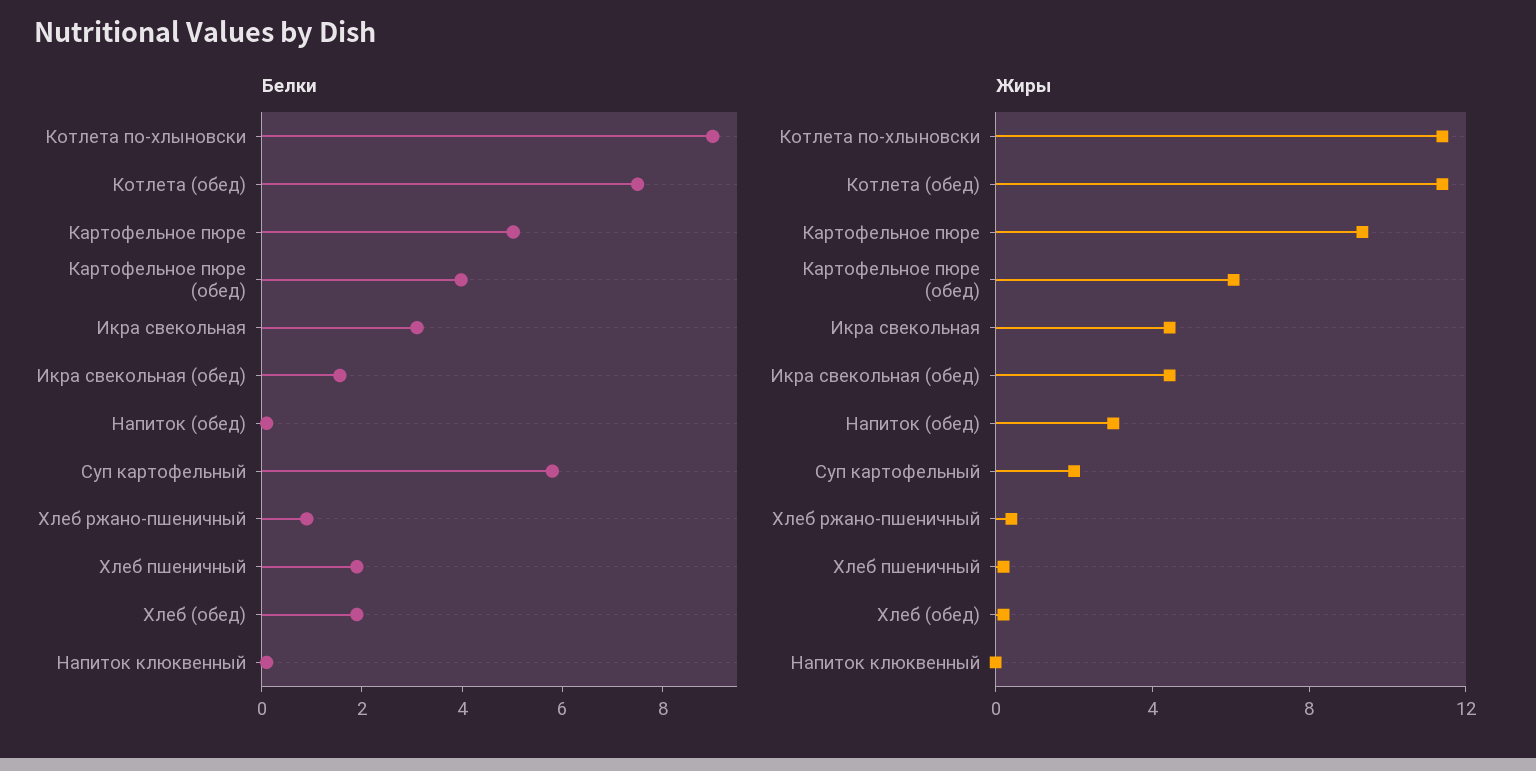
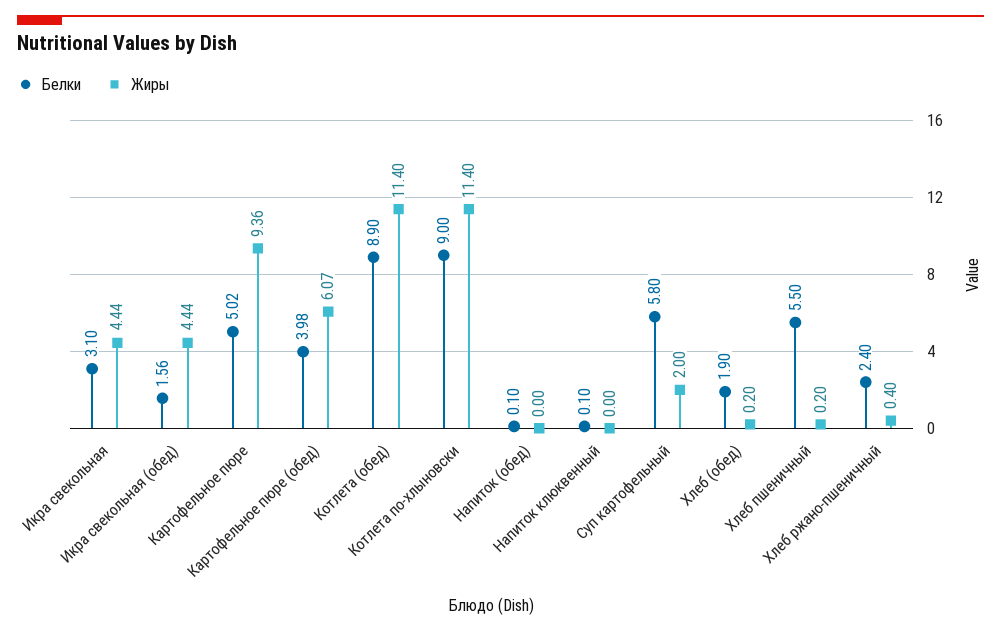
  {
    "Белки": {
      "Котлета по-хлыновски": 9,
-     "Котлета (обед)": 7.5,
+     "Котлета (обед)": 8.9,
      "Картофельное пюре": 5.02,
      "Картофельное пюре (обед)": 3.98,
      "Икра свекольная": 3.1,
      "Икра свекольная (обед)": 1.56,
      "Напиток (обед)": 0.1,
      "Суп картофельный": 5.8,
-     "Хлеб ржано-пшеничный": 1,
+     "Хлеб ржано-пшеничный": 2.4,
-     "Хлеб пшеничный": 2,
+     "Хлеб пшеничный": 5.5,
      "Хлеб (обед)": 1.9,
      "Напиток клюквенный": 0.1
    },
    "Жиры": {
      "Котлета по-хлыновски": 11.4,
      "Котлета (обед)": 11.4,
      "Картофельное пюре": 9.36,
      "Картофельное пюре (обед)": 6.07,
      "Икра свекольная": 4.44,
      "Икра свекольная (обед)": 4.44,
-     "Напиток (обед)": 3,
+     "Напиток (обед)": 0,
      "Суп картофельный": 2,
      "Хлеб ржано-пшеничный": 0.4,
      "Хлеб пшеничный": 0.2,
      "Хлеб (обед)": 0.2,
      "Напиток клюквенный": 0
    }
  }

